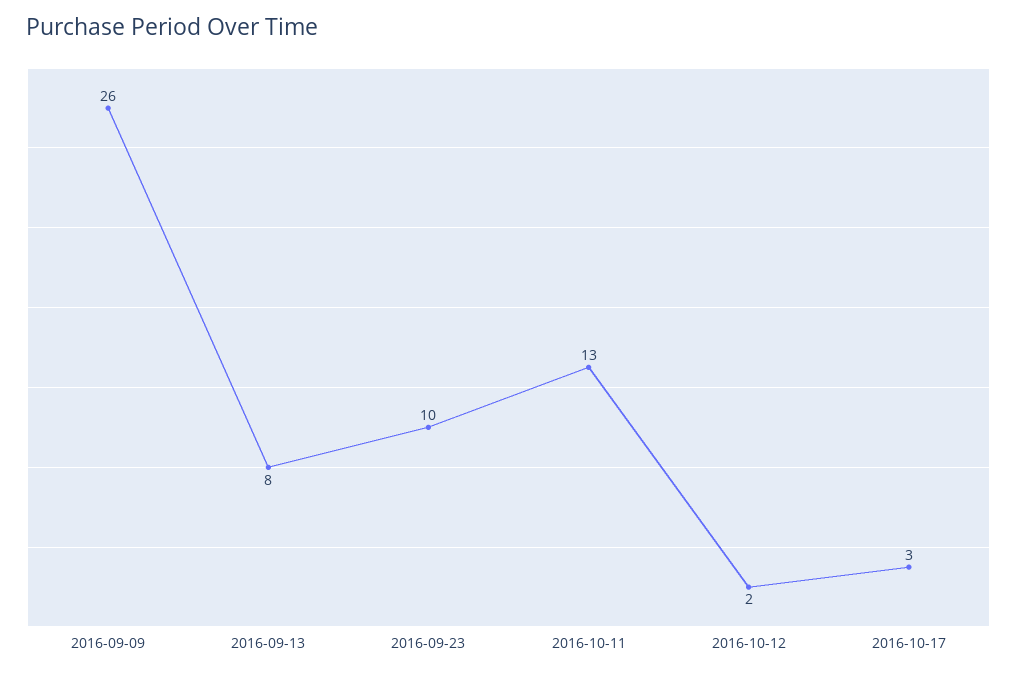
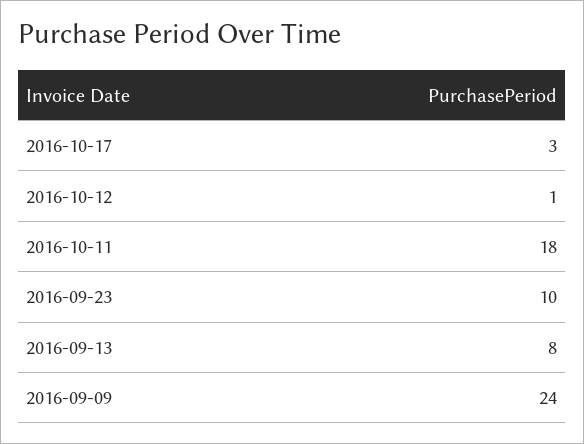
  {
-   "2016-09-09": 26,
+   "2016-09-09": 24,
    "2016-09-13": 8,
    "2016-09-23": 10,
-   "2016-10-11": 13,
+   "2016-10-11": 18,
-   "2016-10-12": 2,
+   "2016-10-12": 1,
    "2016-10-17": 3
  }

